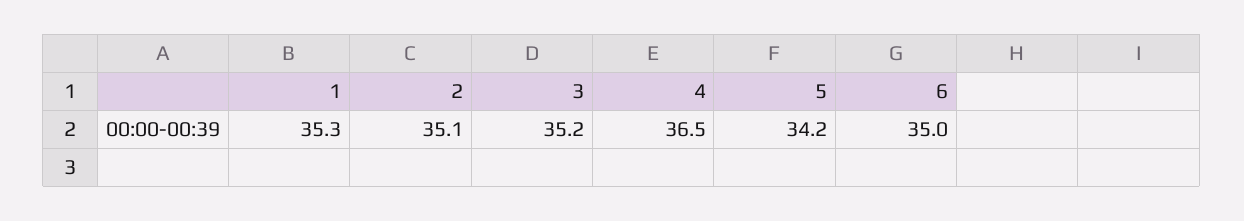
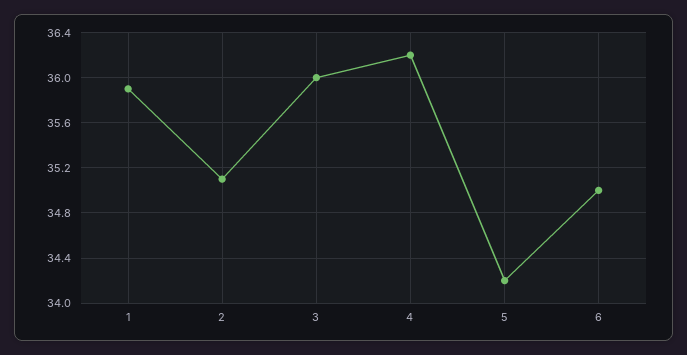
  {
-   "1": 35.3,
+   "1": 35.9,
    "2": 35.1,
-   "3": 35.2,
+   "3": 36,
-   "4": 36.5,
+   "4": 36.2,
    "5": 34.2,
    "6": 35
  }

